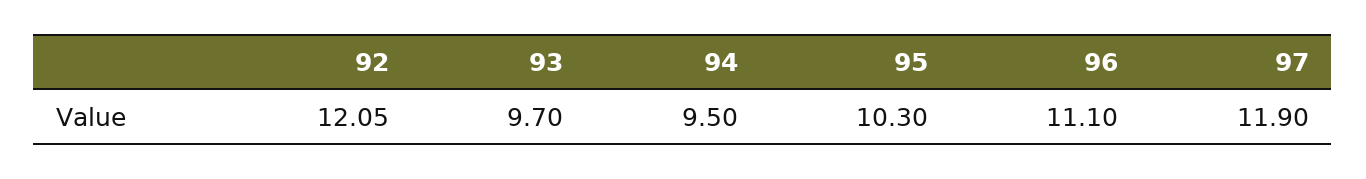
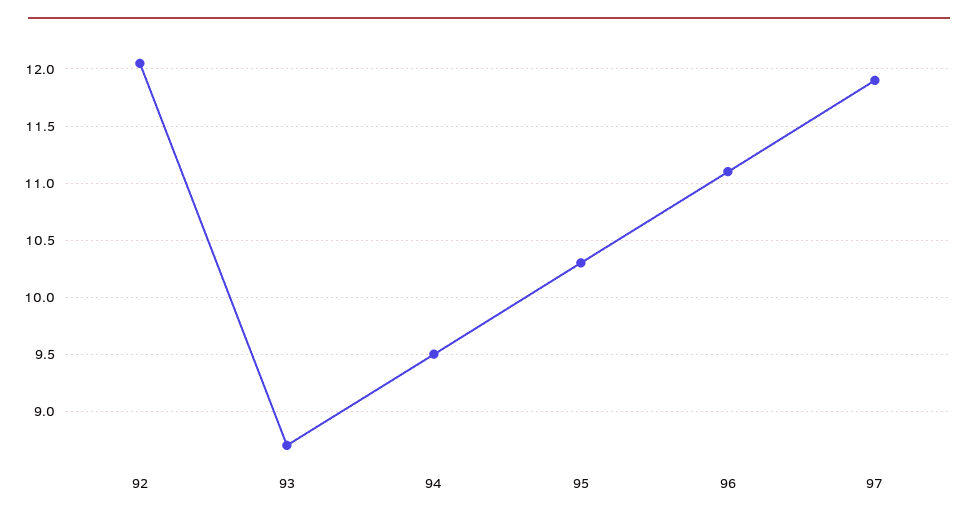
  {
    "92": 12.05,
-   "93": 9.7,
+   "93": 8.7,
    "94": 9.5,
    "95": 10.3,
    "96": 11.1,
    "97": 11.9
  }

